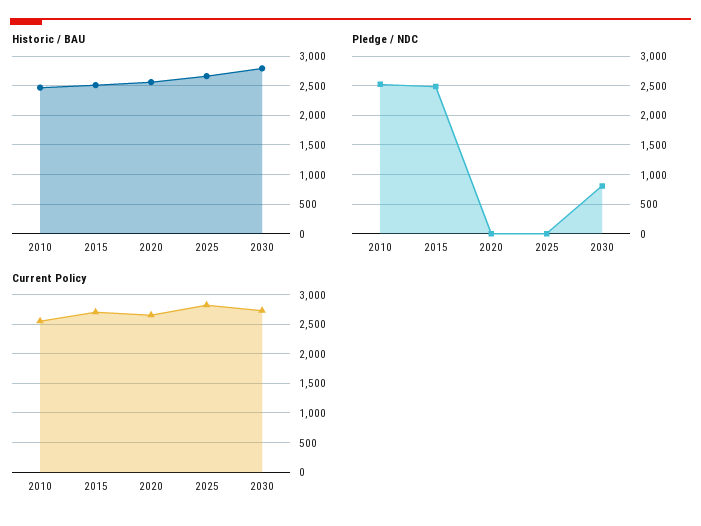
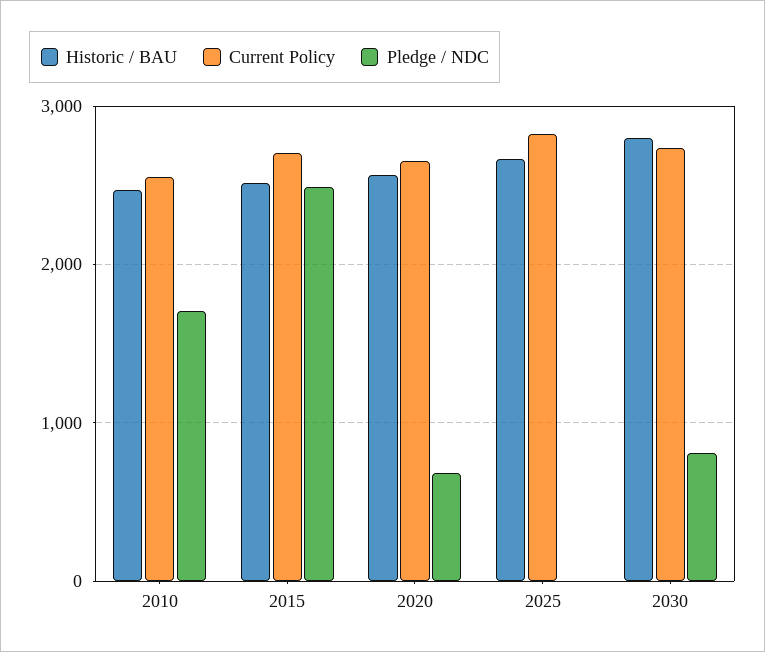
  {
    "Historic / BAU": {
      "2010": 2500,
      "2015": 2500,
      "2020": 2600,
      "2025": 2700,
      "2030": 2800
    },
    "Pledge / NDC": {
-     "2010": 2500,
+     "2010": 1700,
      "2015": 2500,
-     "2020": 0,
+     "2020": 700,
      "2025": 0,
      "2030": 800
    },
    "Current Policy": {
      "2010": 2600,
      "2015": 2700,
      "2020": 2700,
      "2025": 2800,
      "2030": 2700
    }
  }

